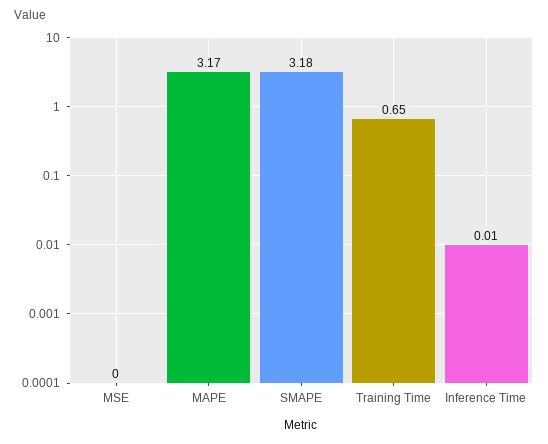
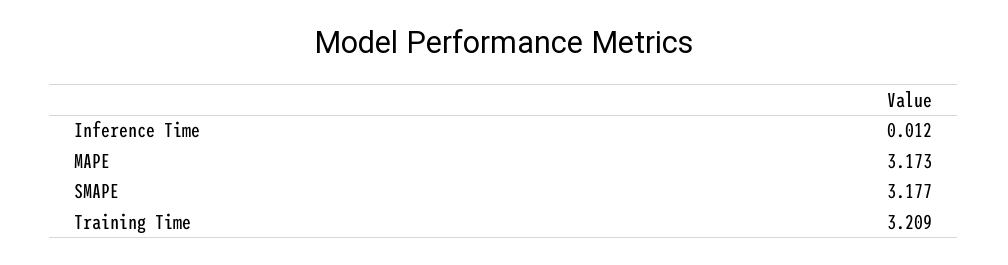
  {
-   "MSE": 0,
    "MAPE": 3.173,
    "SMAPE": 3.177,
-   "Training Time": 0.65,
+   "Training Time": 3.209,
    "Inference Time": 0.012
  }

